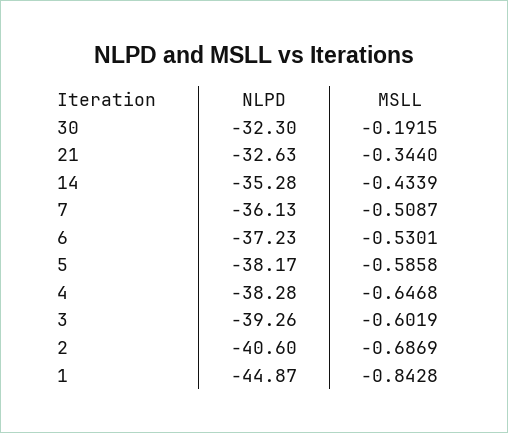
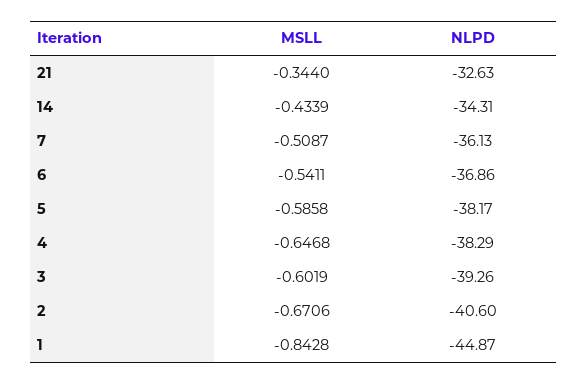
  {
    "NLPD": {
-     "30": -32.3,
      "21": -32.63,
-     "14": -35.28,
+     "14": -34.31,
      "7": -36.13,
-     "6": -37.23,
+     "6": -36.86,
      "5": -38.17,
-     "4": -38.28,
+     "4": -38.29,
      "3": -39.26,
      "2": -40.6,
      "1": -44.87
    },
    "MSLL": {
-     "30": -0.1915,
      "21": -0.344,
      "14": -0.4339,
      "7": -0.5087,
-     "6": -0.5301,
+     "6": -0.5411,
      "5": -0.5858,
      "4": -0.6468,
      "3": -0.6019,
-     "2": -0.6869,
+     "2": -0.6706,
      "1": -0.8428
    }
  }

